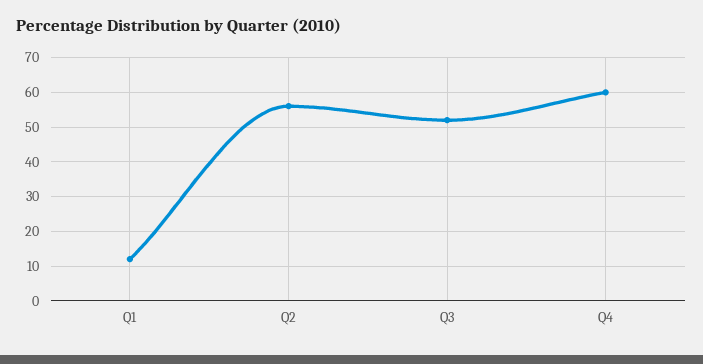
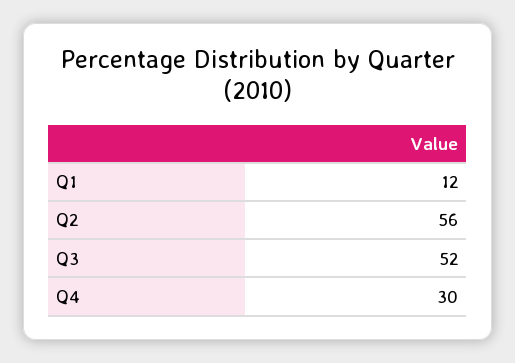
  {
    "Q1": 12,
    "Q2": 56,
    "Q3": 52,
-   "Q4": 60
+   "Q4": 30
  }

